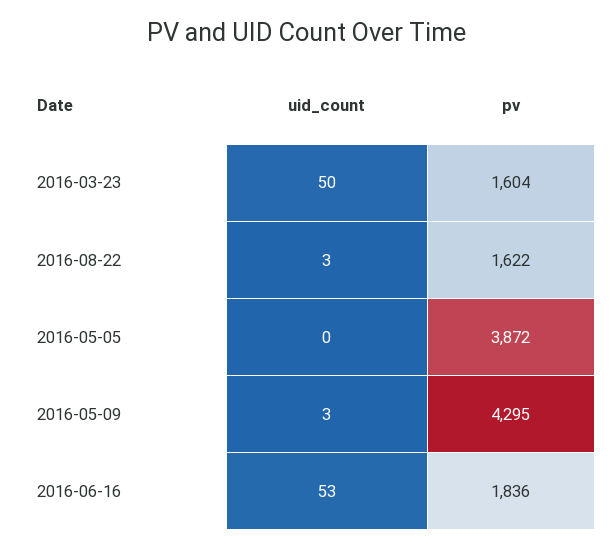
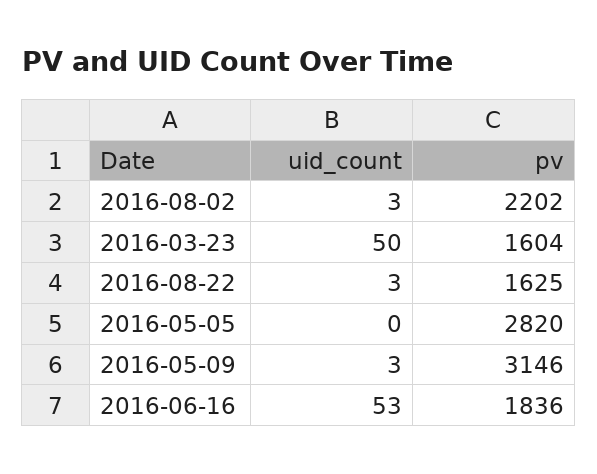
  {
    "uid_count": {
      "2016-03-23": 50,
      "2016-08-22": 3,
      "2016-05-05": 0,
      "2016-05-09": 3,
-     "2016-06-16": 53
+     "2016-06-16": 53,
+     "2016-08-02": 3
    },
    "pv": {
      "2016-03-23": 1604,
-     "2016-08-22": 1622,
+     "2016-08-22": 1625,
-     "2016-05-05": 3872,
+     "2016-05-05": 2820,
-     "2016-05-09": 4295,
+     "2016-05-09": 3146,
-     "2016-06-16": 1836
+     "2016-06-16": 1836,
+     "2016-08-02": 2202
    }
  }

